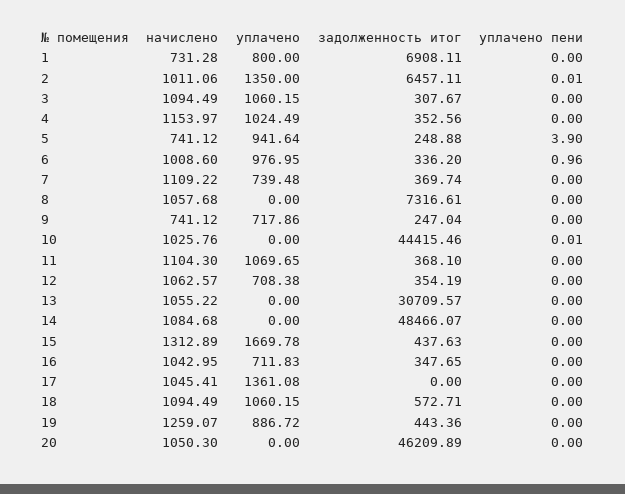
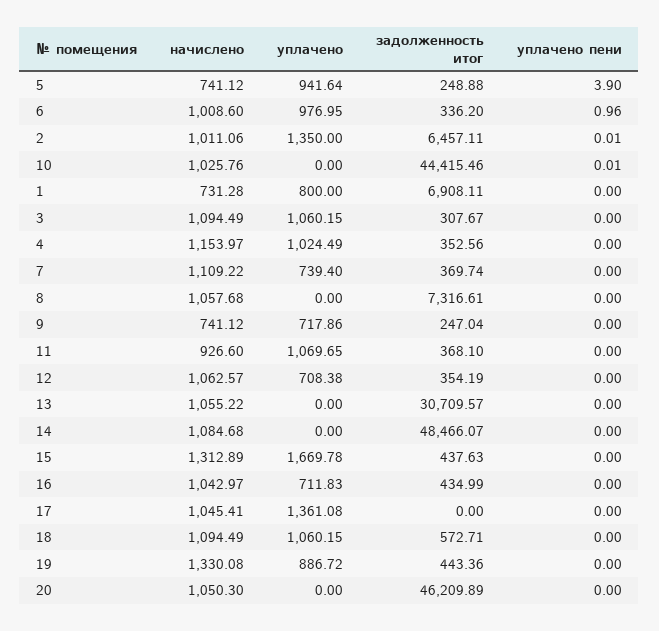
  {
    "начислено": {
      "1": 731.28,
      "2": 1011.06,
      "3": 1094.49,
      "4": 1153.97,
      "5": 741.12,
      "6": 1008.6,
      "7": 1109.22,
      "8": 1057.68,
      "9": 741.12,
      "10": 1025.76,
-     "11": 1104.3,
+     "11": 926.6,
      "12": 1062.57,
      "13": 1055.22,
      "14": 1084.68,
      "15": 1312.89,
-     "16": 1042.95,
+     "16": 1042.97,
      "17": 1045.41,
      "18": 1094.49,
-     "19": 1259.07,
+     "19": 1330.08,
      "20": 1050.3
    },
    "уплачено": {
      "1": 800,
      "2": 1350,
      "3": 1060.15,
      "4": 1024.49,
      "5": 941.64,
      "6": 976.95,
-     "7": 739.48,
+     "7": 739.4,
      "8": 0,
      "9": 717.86,
      "10": 0,
      "11": 1069.65,
      "12": 708.38,
      "13": 0,
      "14": 0,
      "15": 1669.78,
      "16": 711.83,
      "17": 1361.08,
      "18": 1060.15,
      "19": 886.72,
      "20": 0
    },
    "задолженность итог": {
      "1": 6908.11,
      "2": 6457.11,
      "3": 307.67,
      "4": 352.56,
      "5": 248.88,
      "6": 336.2,
      "7": 369.74,
      "8": 7316.61,
      "9": 247.04,
      "10": 44415.46,
      "11": 368.1,
      "12": 354.19,
      "13": 30709.57,
      "14": 48466.07,
      "15": 437.63,
-     "16": 347.65,
+     "16": 434.99,
      "17": 0,
      "18": 572.71,
      "19": 443.36,
      "20": 46209.89
    },
    "уплачено пени": {
      "1": 0,
      "2": 0.01,
      "3": 0,
      "4": 0,
      "5": 3.9,
      "6": 0.96,
      "7": 0,
      "8": 0,
      "9": 0,
      "10": 0.01,
      "11": 0,
      "12": 0,
      "13": 0,
      "14": 0,
      "15": 0,
      "16": 0,
      "17": 0,
      "18": 0,
      "19": 0,
      "20": 0
    }
  }

